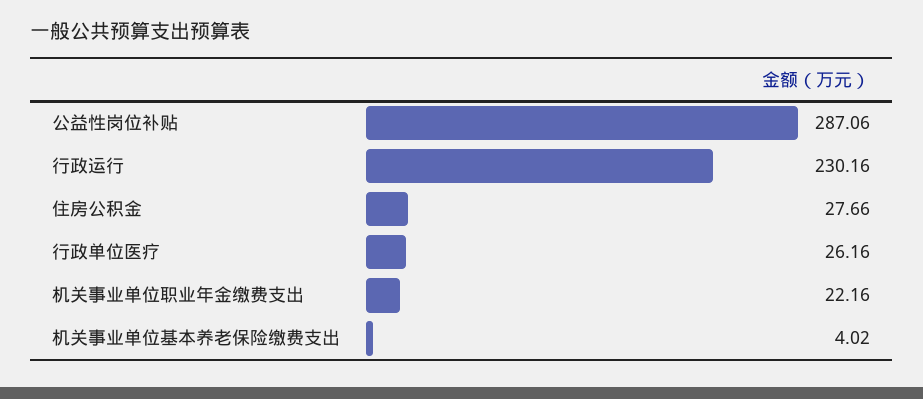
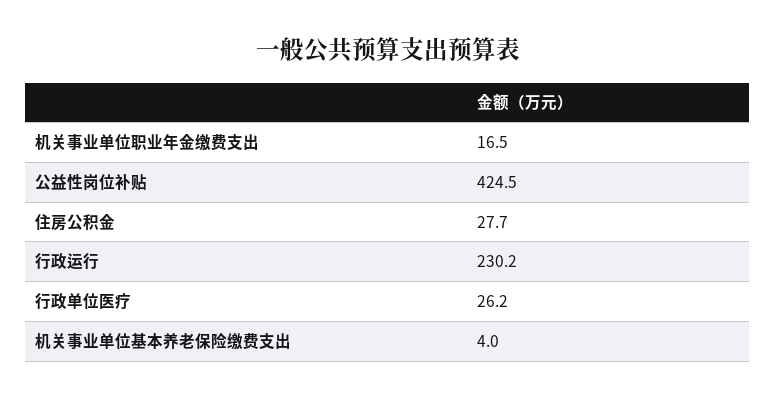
  {
-   "公益性岗位补贴": 287.06,
+   "公益性岗位补贴": 424.5,
    "行政运行": 230.16,
    "住房公积金": 27.66,
    "行政单位医疗": 26.16,
-   "机关事业单位职业年金缴费支出": 22.16,
+   "机关事业单位职业年金缴费支出": 16.5,
    "机关事业单位基本养老保险缴费支出": 4.02
  }

